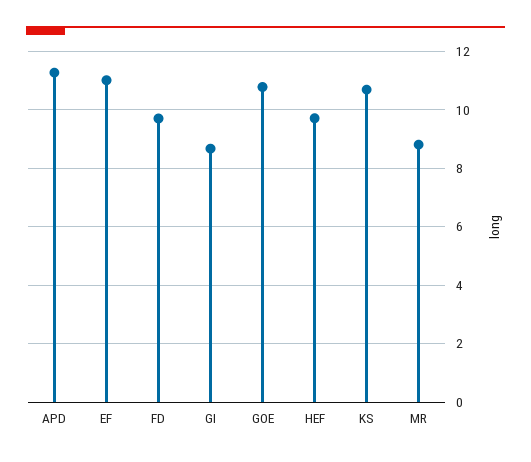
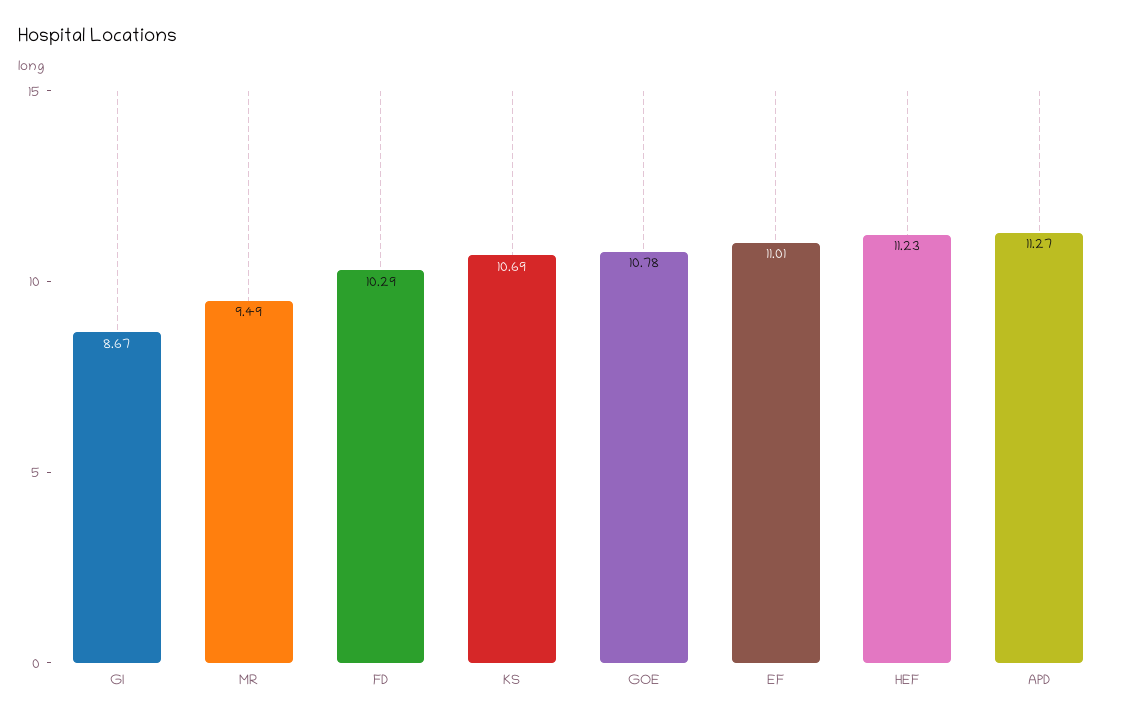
  {
    "APD": 11.27,
    "EF": 11.01,
-   "FD": 9.75,
+   "FD": 10.29,
    "GI": 8.67,
    "GOE": 10.78,
-   "HEF": 9.75,
+   "HEF": 11.23,
    "KS": 10.69,
-   "MR": 8.75
+   "MR": 9.49
  }

